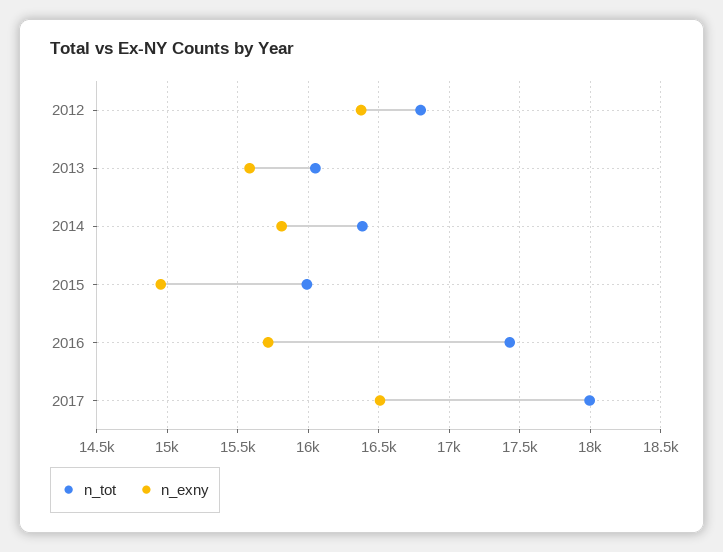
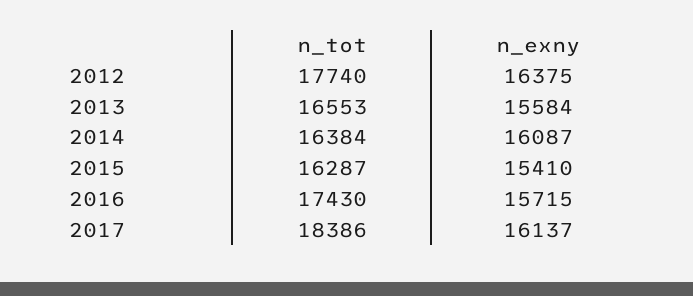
  {
    "n_tot": {
-     "2012": 16800,
+     "2012": 17740,
-     "2013": 16050,
+     "2013": 16553,
      "2014": 16384,
-     "2015": 16000,
+     "2015": 16287,
      "2016": 17430,
-     "2017": 18000
+     "2017": 18386
    },
    "n_exny": {
      "2012": 16375,
      "2013": 15584,
-     "2014": 15800,
+     "2014": 16087,
-     "2015": 14950,
+     "2015": 15410,
      "2016": 15715,
-     "2017": 16500
+     "2017": 16137
    }
  }

